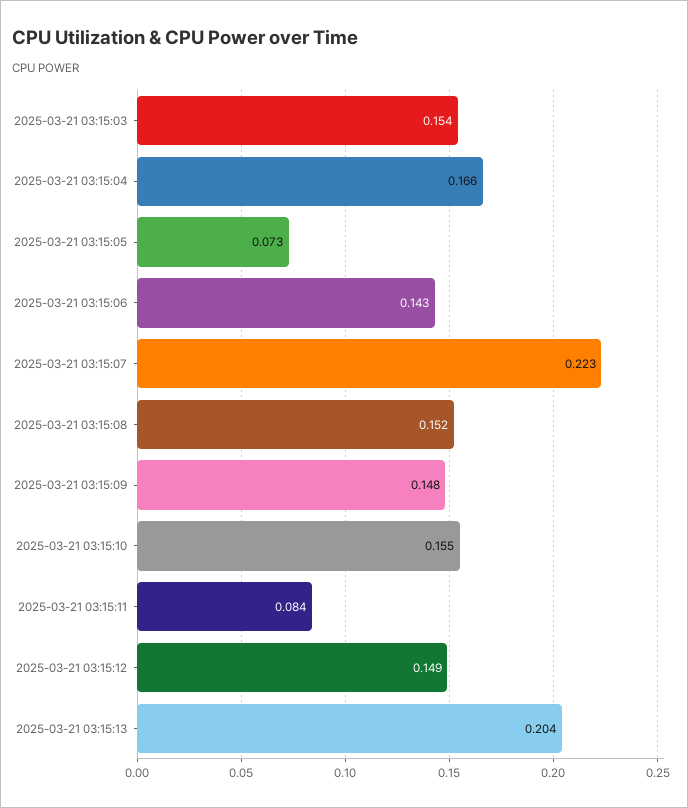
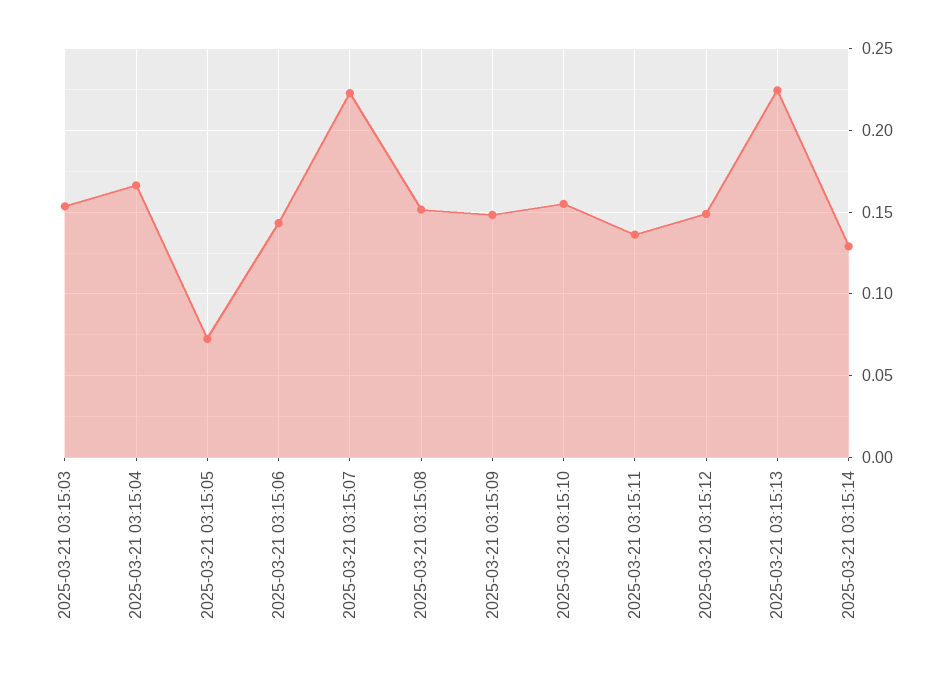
  {
    "2025-03-21 03:15:03": 0.154,
    "2025-03-21 03:15:04": 0.166,
    "2025-03-21 03:15:05": 0.073,
    "2025-03-21 03:15:06": 0.143,
    "2025-03-21 03:15:07": 0.223,
    "2025-03-21 03:15:08": 0.152,
    "2025-03-21 03:15:09": 0.148,
    "2025-03-21 03:15:10": 0.155,
-   "2025-03-21 03:15:11": 0.084,
+   "2025-03-21 03:15:11": 0.135,
    "2025-03-21 03:15:12": 0.149,
-   "2025-03-21 03:15:13": 0.204
+   "2025-03-21 03:15:13": 0.225,
+   "2025-03-21 03:15:14": 0.13
  }

